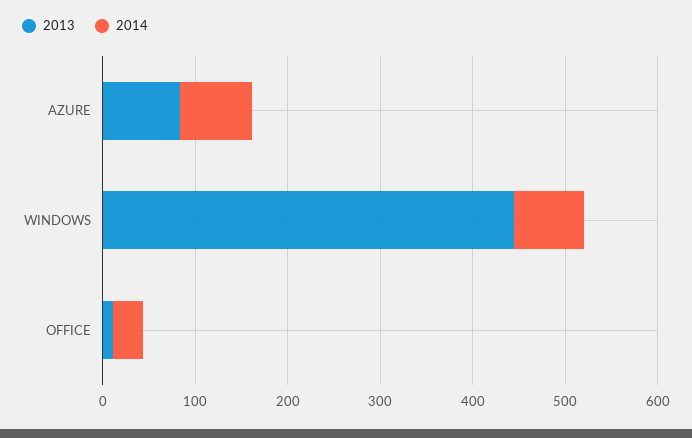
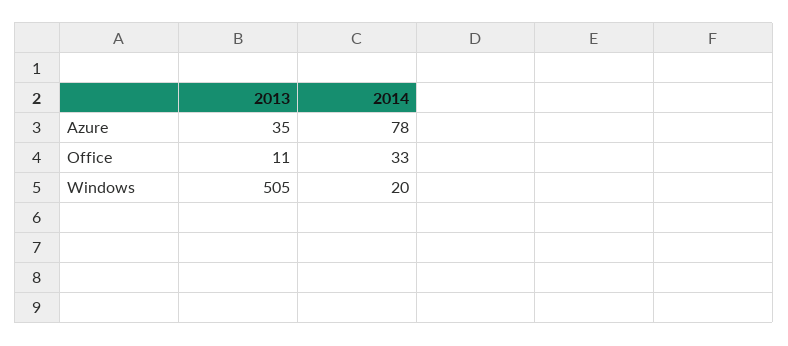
  {
    "2013": {
-     "AZURE": 80,
+     "AZURE": 35,
-     "WINDOWS": 440,
+     "WINDOWS": 505,
      "OFFICE": 11
    },
    "2014": {
      "AZURE": 78,
-     "WINDOWS": 80,
+     "WINDOWS": 20,
      "OFFICE": 33
    }
  }

